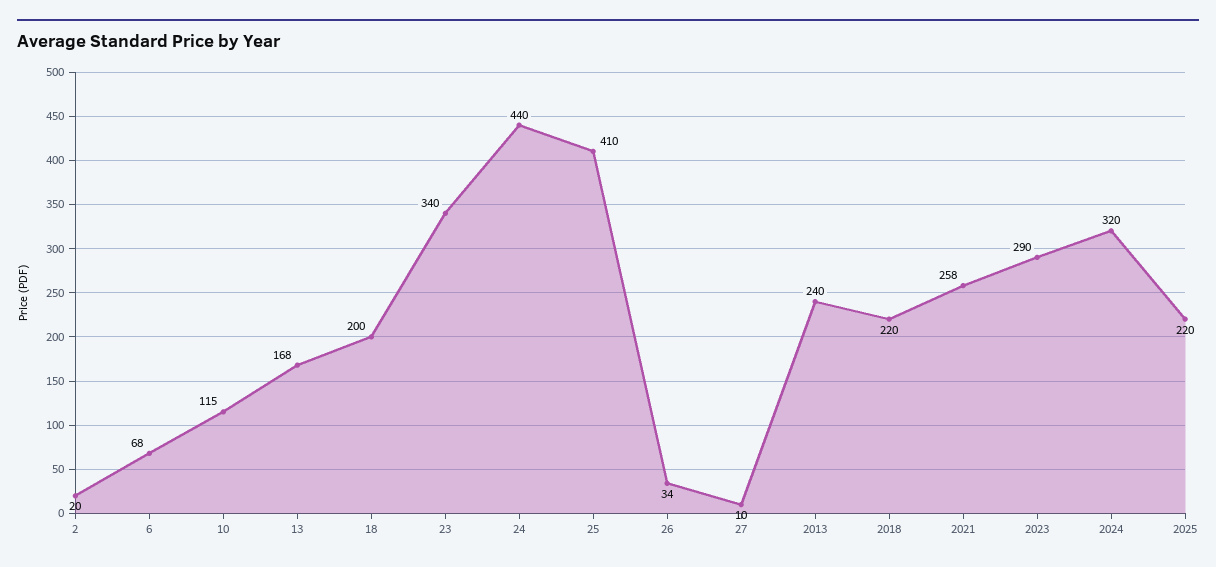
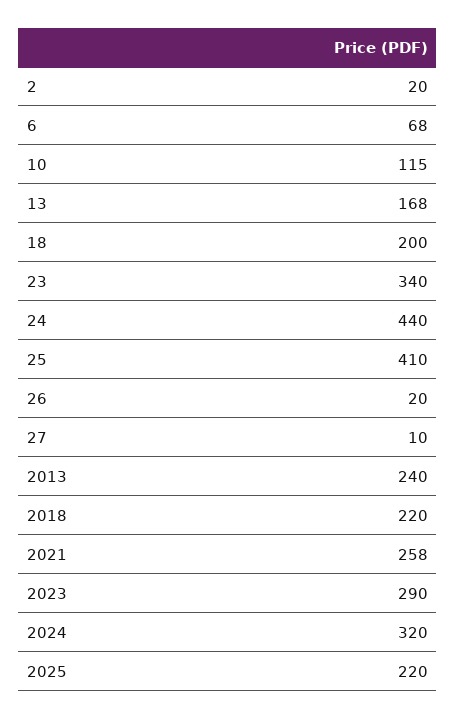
  {
    "2": 20,
    "6": 68,
    "10": 115,
    "13": 168,
    "18": 200,
    "23": 340,
    "24": 440,
    "25": 410,
-   "26": 34,
+   "26": 20,
    "27": 10,
    "2013": 240,
    "2018": 220,
    "2021": 258,
    "2023": 290,
    "2024": 320,
    "2025": 220
  }

